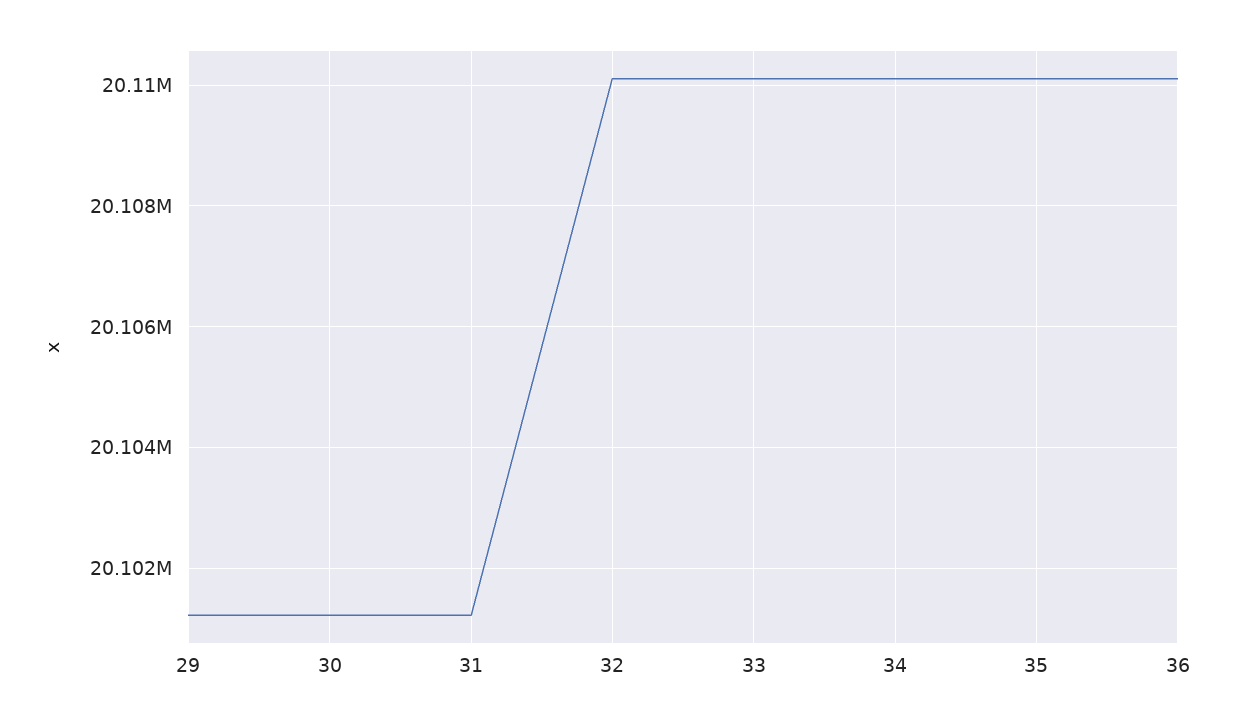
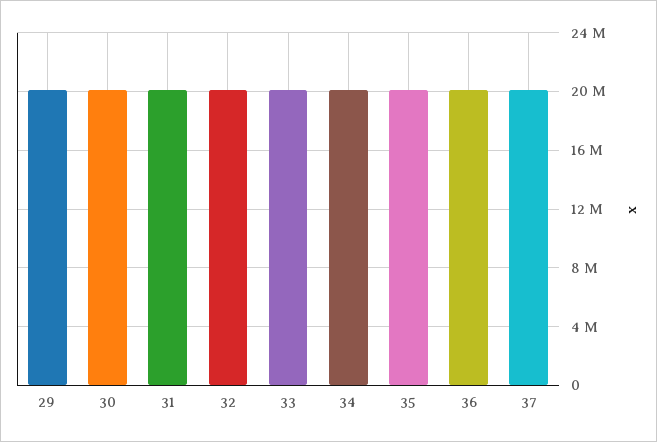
  {
    "29": 20101200,
    "30": 20101200,
    "31": 20101200,
    "32": 20110200,
    "33": 20110200,
    "34": 20110200,
    "35": 20110200,
-   "36": 20110200
+   "36": 20110200,
+   "37": 20000000
  }

